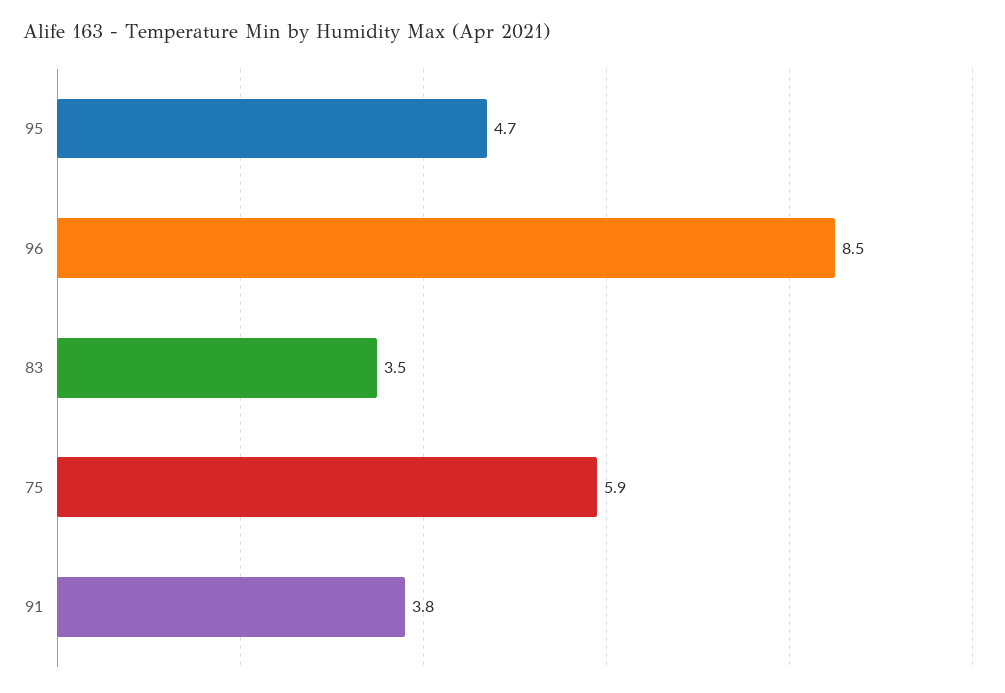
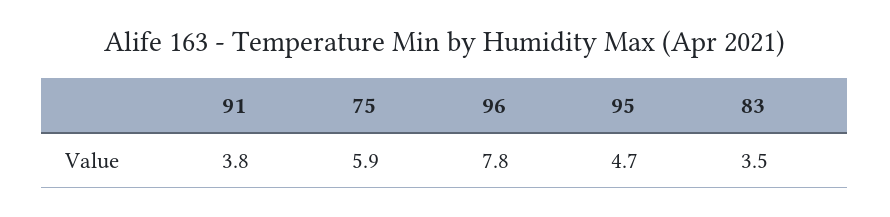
  {
    "95": 4.7,
-   "96": 8.5,
+   "96": 7.8,
    "83": 3.5,
    "75": 5.9,
    "91": 3.8
  }

